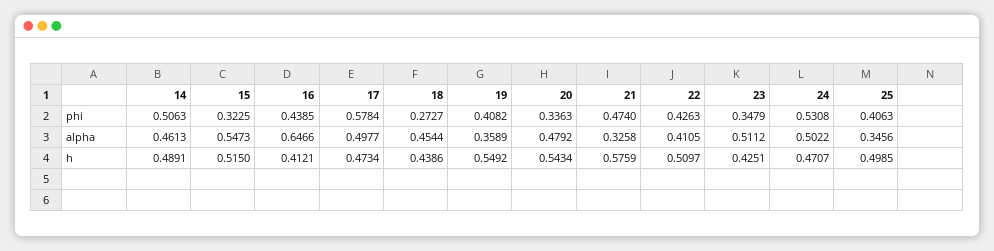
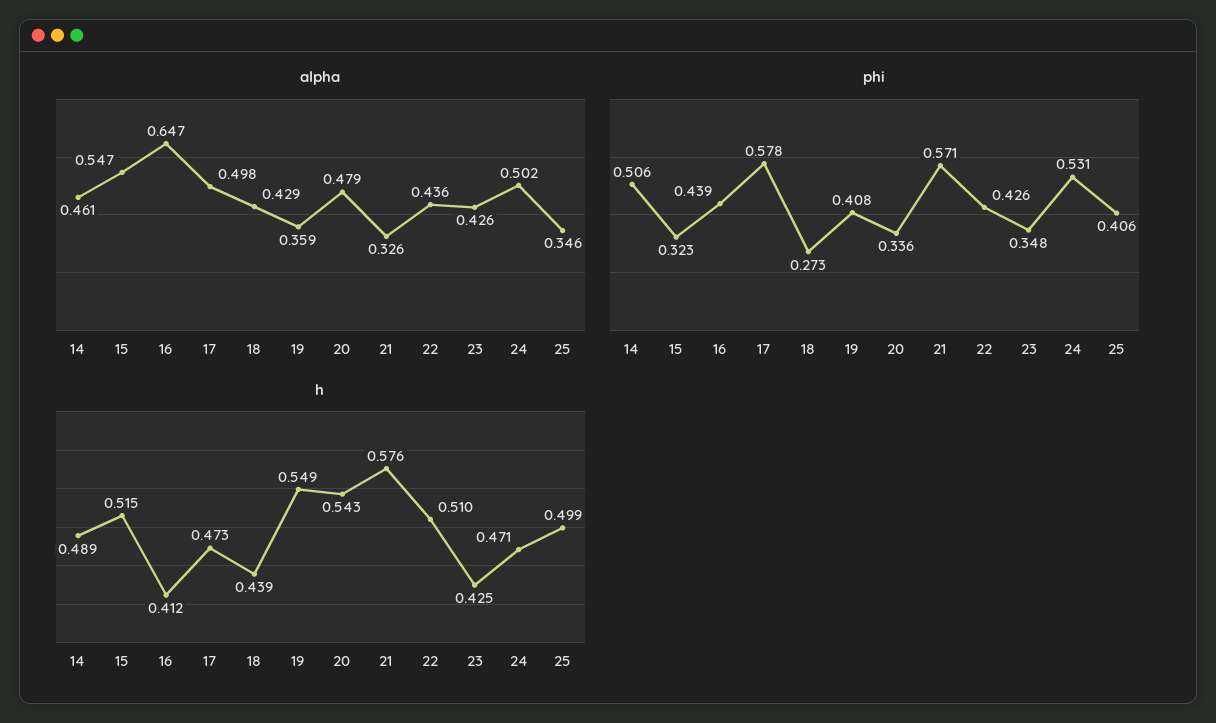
  {
    "phi": {
      "14": 0.5063,
      "15": 0.3225,
      "16": 0.4385,
      "17": 0.5784,
      "18": 0.2727,
      "19": 0.4082,
      "20": 0.3363,
-     "21": 0.474,
+     "21": 0.571,
      "22": 0.4263,
      "23": 0.3479,
      "24": 0.5308,
      "25": 0.4063
    },
    "alpha": {
      "14": 0.4613,
      "15": 0.5473,
      "16": 0.6466,
      "17": 0.4977,
-     "18": 0.4544,
+     "18": 0.429,
      "19": 0.3589,
      "20": 0.4792,
      "21": 0.3258,
-     "22": 0.4105,
+     "22": 0.436,
-     "23": 0.5112,
+     "23": 0.426,
      "24": 0.5022,
      "25": 0.3456
    },
    "h": {
      "14": 0.4891,
      "15": 0.515,
      "16": 0.4121,
      "17": 0.4734,
      "18": 0.4386,
      "19": 0.5492,
      "20": 0.5434,
      "21": 0.5759,
      "22": 0.5097,
      "23": 0.4251,
      "24": 0.4707,
      "25": 0.4985
    }
  }

